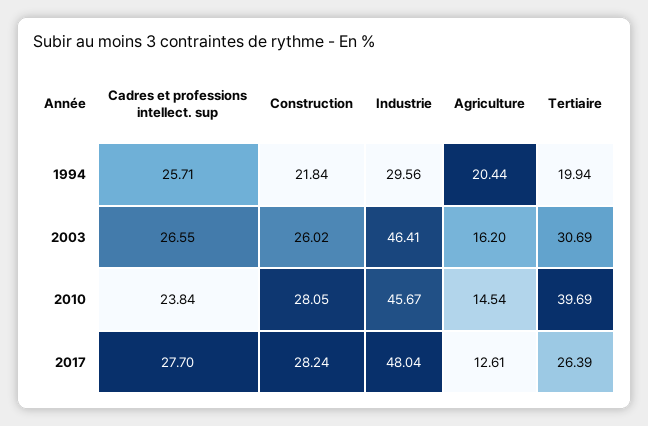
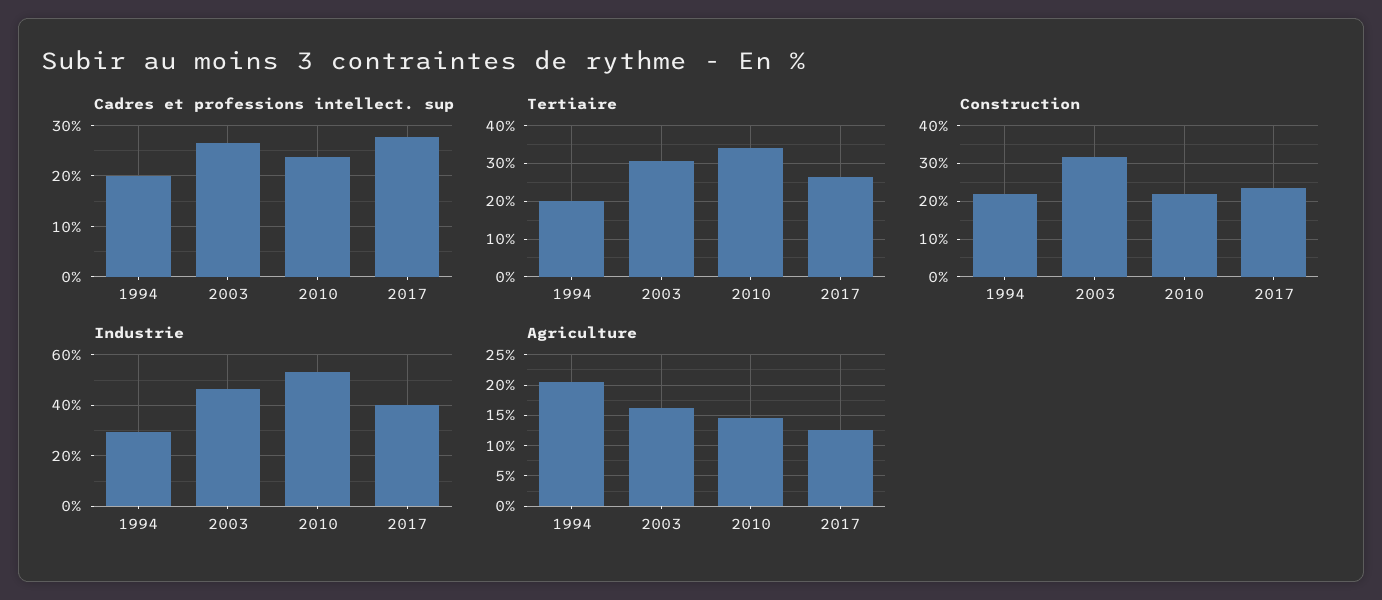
  {
    "Cadres et professions intellect. sup": {
-     "1994": 25.71,
+     "1994": 20,
      "2003": 26.55,
      "2010": 23.84,
      "2017": 27.7
    },
    "Construction": {
      "1994": 21.84,
-     "2003": 26.02,
+     "2003": 32,
-     "2010": 28.05,
+     "2010": 22,
-     "2017": 28.24
+     "2017": 24
    },
    "Industrie": {
      "1994": 29.56,
      "2003": 46.41,
-     "2010": 45.67,
+     "2010": 52.5,
-     "2017": 48.04
+     "2017": 40
    },
    "Agriculture": {
      "1994": 20.44,
      "2003": 16.2,
      "2010": 14.54,
      "2017": 12.61
    },
    "Tertiaire": {
      "1994": 19.94,
      "2003": 30.69,
-     "2010": 39.69,
+     "2010": 34,
      "2017": 26.39
    }
  }

